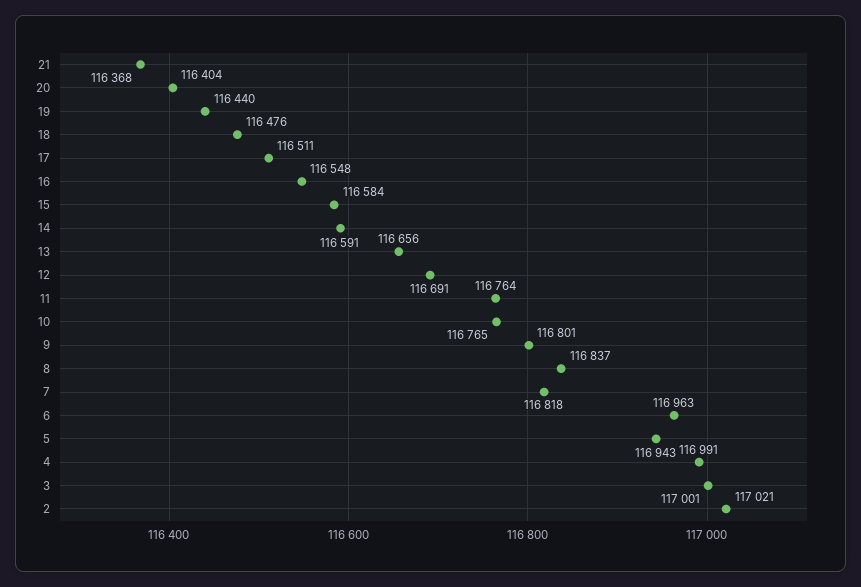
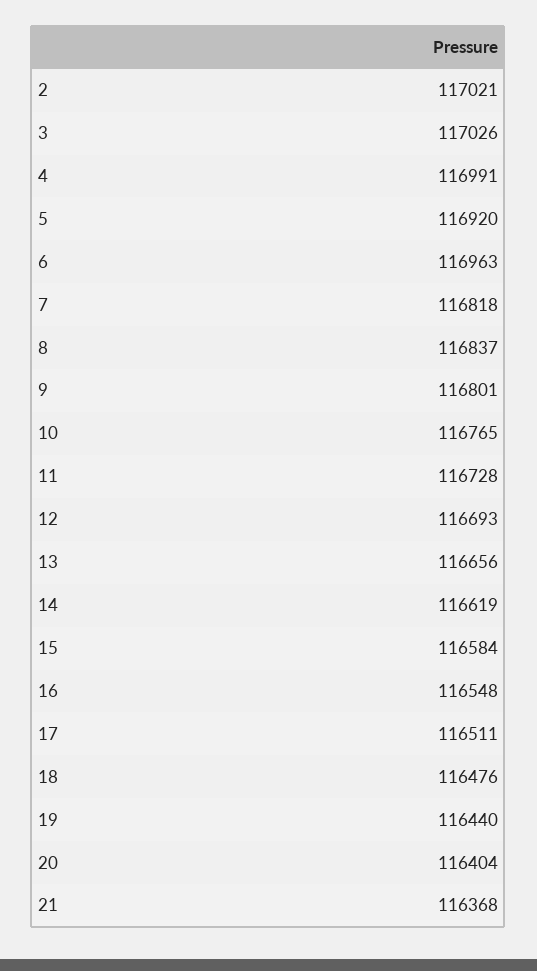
  {
    "21": 116368,
    "20": 116404,
    "19": 116440,
    "18": 116476,
    "17": 116511,
    "16": 116548,
    "15": 116584,
-   "14": 116591,
+   "14": 116619,
    "13": 116656,
-   "12": 116691,
+   "12": 116693,
-   "11": 116764,
+   "11": 116728,
    "10": 116765,
    "9": 116801,
    "8": 116837,
    "7": 116818,
    "6": 116963,
-   "5": 116943,
+   "5": 116920,
    "4": 116991,
-   "3": 117001,
+   "3": 117026,
    "2": 117021
  }

